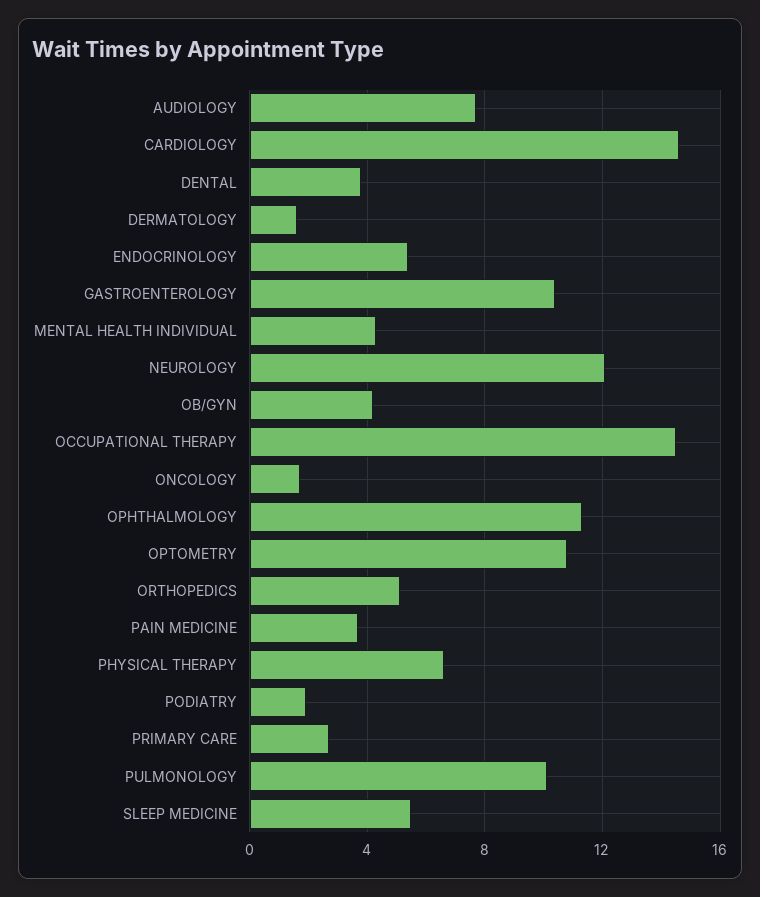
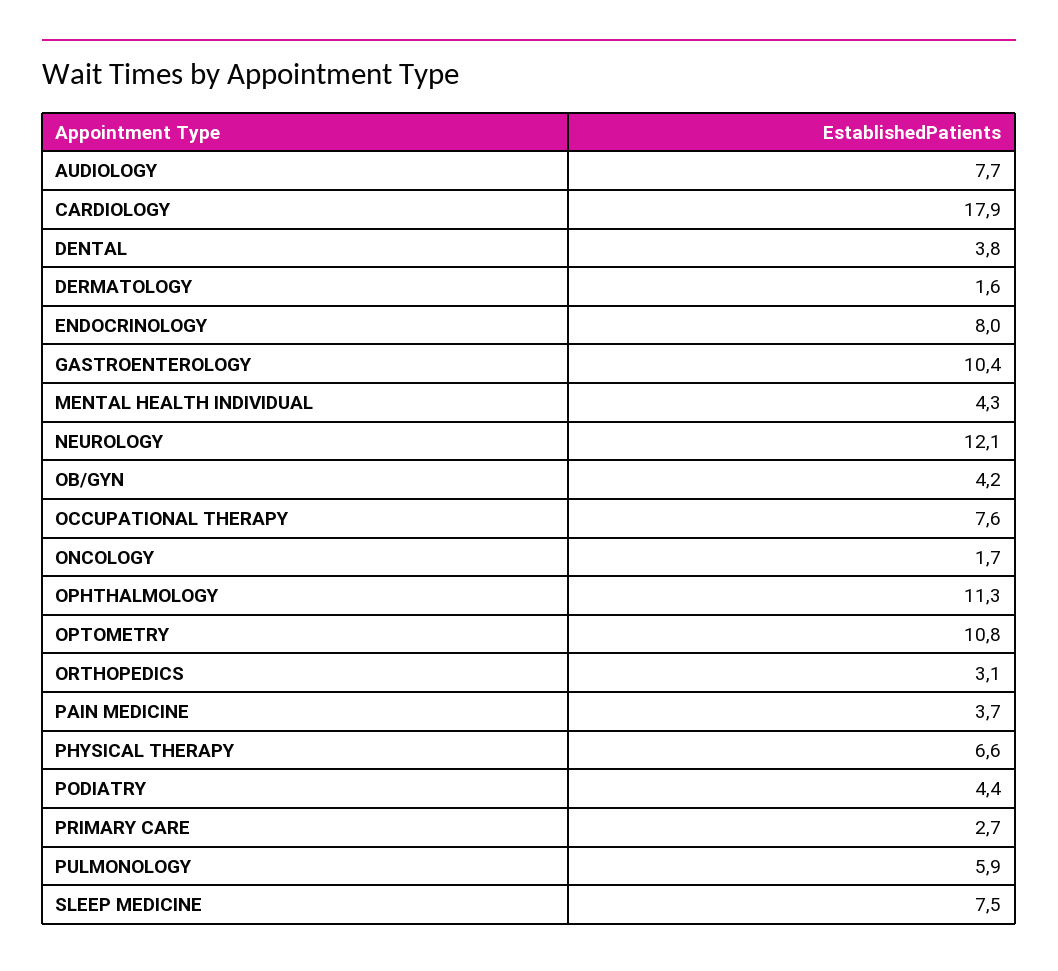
  {
    "AUDIOLOGY": 7.7,
-   "CARDIOLOGY": 14.5,
+   "CARDIOLOGY": 17.9,
    "DENTAL": 3.8,
    "DERMATOLOGY": 1.6,
-   "ENDOCRINOLOGY": 5.5,
+   "ENDOCRINOLOGY": 8,
    "GASTROENTEROLOGY": 10.4,
    "MENTAL HEALTH INDIVIDUAL": 4.3,
    "NEUROLOGY": 12.1,
    "OB/GYN": 4.2,
-   "OCCUPATIONAL THERAPY": 14.5,
+   "OCCUPATIONAL THERAPY": 7.6,
    "ONCOLOGY": 1.7,
    "OPHTHALMOLOGY": 11.3,
    "OPTOMETRY": 10.8,
-   "ORTHOPEDICS": 5,
+   "ORTHOPEDICS": 3.1,
    "PAIN MEDICINE": 3.7,
    "PHYSICAL THERAPY": 6.6,
-   "PODIATRY": 2,
+   "PODIATRY": 4.4,
    "PRIMARY CARE": 2.7,
-   "PULMONOLOGY": 10,
+   "PULMONOLOGY": 5.9,
-   "SLEEP MEDICINE": 5.5
+   "SLEEP MEDICINE": 7.5
  }

